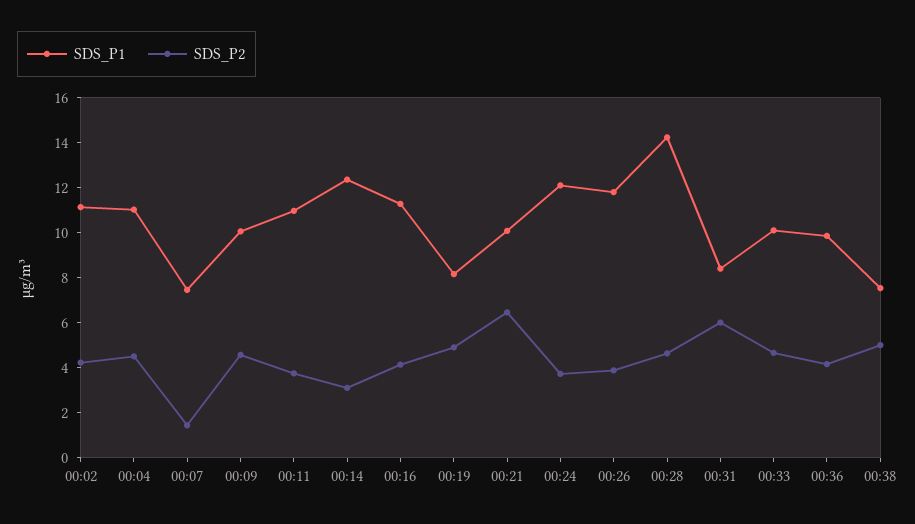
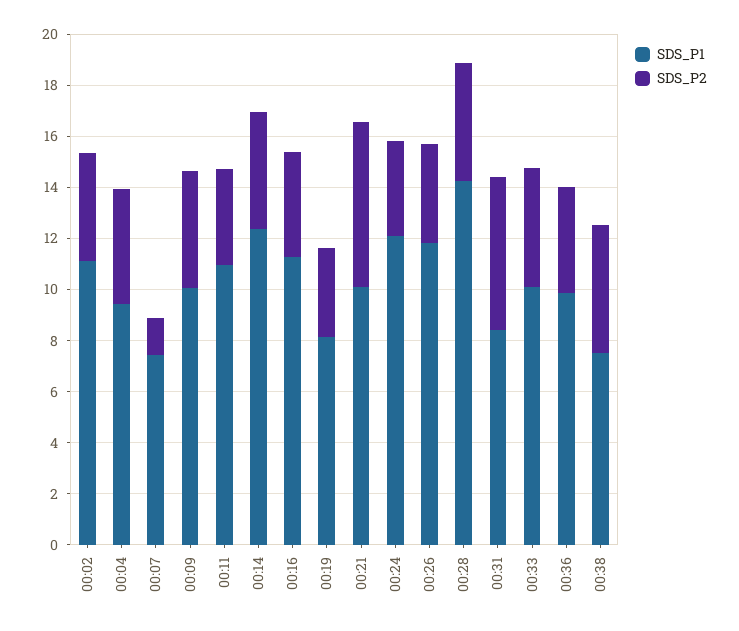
  {
    "SDS_P1": {
      "00:02": 11,
-     "00:04": 11,
+     "00:04": 9.5,
      "00:07": 7.5,
      "00:09": 10,
      "00:11": 11,
      "00:14": 12.5,
      "00:16": 11.5,
      "00:19": 8,
      "00:21": 10,
      "00:24": 12,
      "00:26": 12,
      "00:28": 14,
      "00:31": 8.5,
      "00:33": 10,
      "00:36": 10,
      "00:38": 7.5
    },
    "SDS_P2": {
      "00:02": 4,
      "00:04": 4.5,
      "00:07": 1.5,
      "00:09": 4.5,
      "00:11": 4,
-     "00:14": 3,
+     "00:14": 4.5,
      "00:16": 4,
-     "00:19": 5,
+     "00:19": 3.5,
      "00:21": 6.5,
      "00:24": 3.5,
      "00:26": 4,
      "00:28": 4.5,
      "00:31": 6,
      "00:33": 4.5,
      "00:36": 4,
      "00:38": 5
    }
  }

